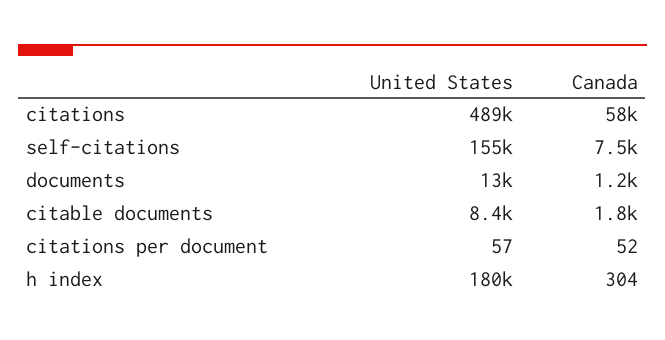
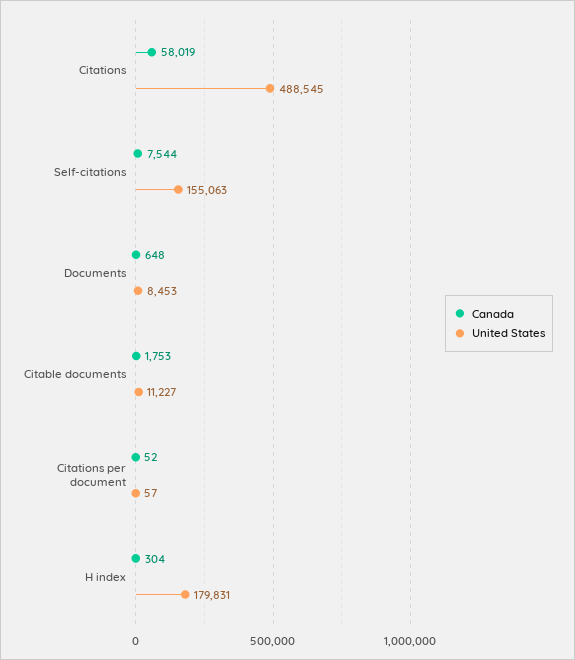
  {
    "United States": {
      "citations": 488545,
      "self-citations": 155063,
-     "documents": 13000,
+     "documents": 8453,
-     "citable documents": 8400,
+     "citable documents": 11227,
      "citations per document": 57,
      "h index": 179831
    },
    "Canada": {
      "citations": 58019,
      "self-citations": 7544,
-     "documents": 1200,
+     "documents": 648,
      "citable documents": 1753,
      "citations per document": 52,
      "h index": 304
    }
  }

